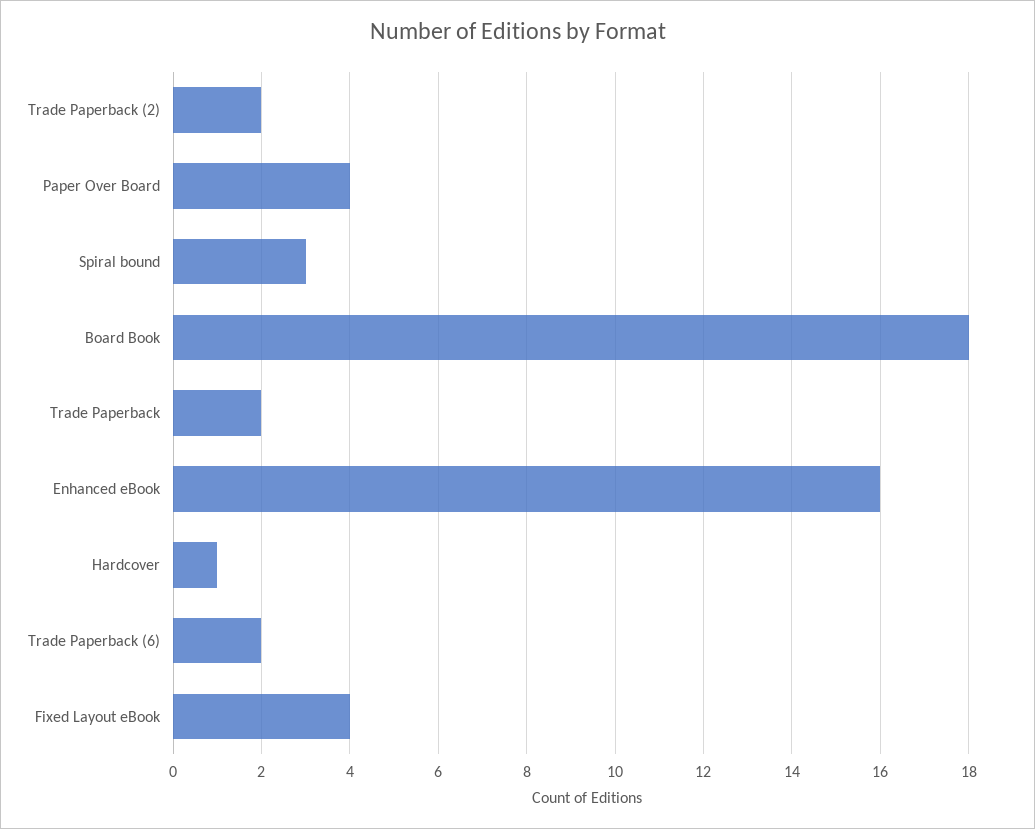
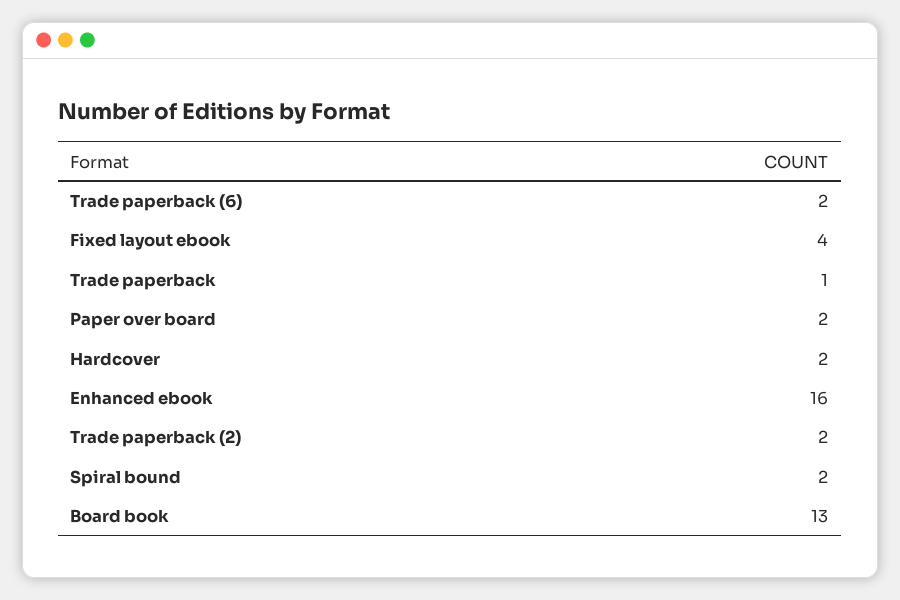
  {
    "Trade Paperback (2)": 2,
-   "Paper Over Board": 4,
+   "Paper Over Board": 2,
-   "Spiral bound": 3,
+   "Spiral bound": 2,
-   "Board Book": 18,
+   "Board Book": 13,
-   "Trade Paperback": 2,
+   "Trade Paperback": 1,
    "Enhanced eBook": 16,
-   "Hardcover": 1,
+   "Hardcover": 2,
    "Trade Paperback (6)": 2,
    "Fixed Layout eBook": 4
  }

